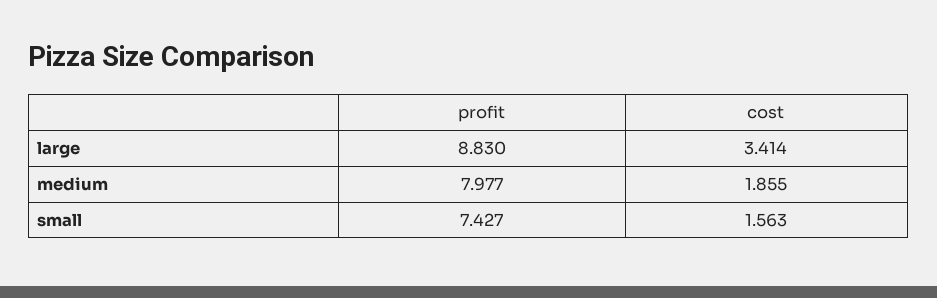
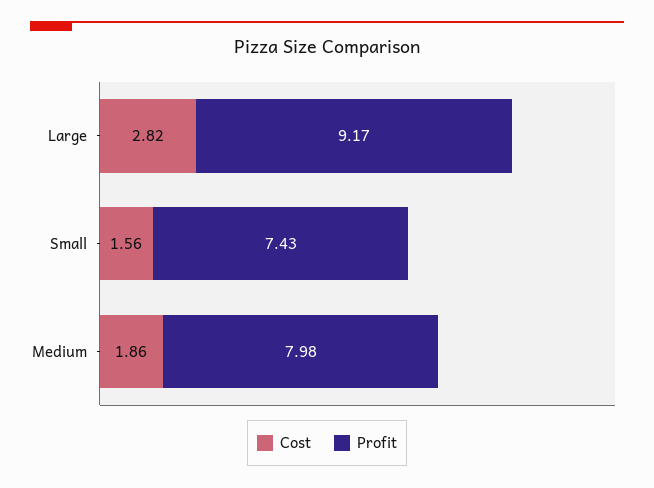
  {
    "profit": {
-     "large": 8.83,
+     "large": 9.17,
      "medium": 7.977,
      "small": 7.427
    },
    "cost": {
-     "large": 3.414,
+     "large": 2.82,
      "medium": 1.855,
      "small": 1.563
    }
  }

